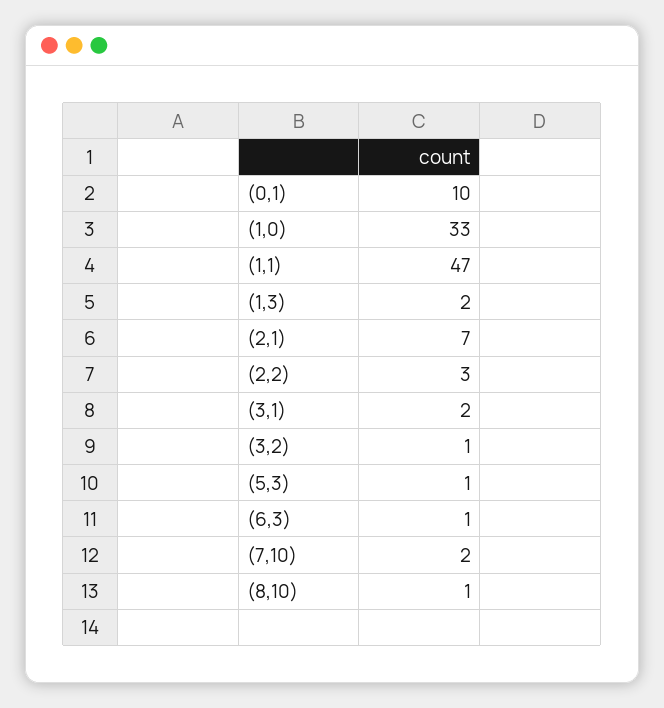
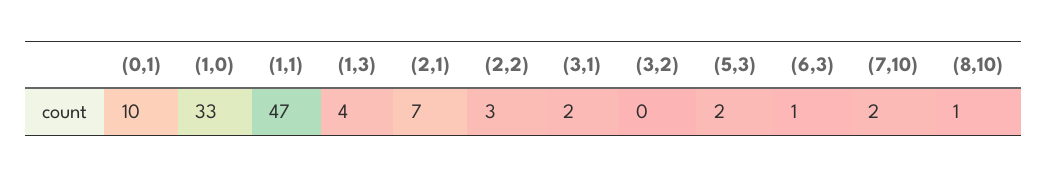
  {
    "(0,1)": 10,
    "(1,0)": 33,
    "(1,1)": 47,
-   "(1,3)": 2,
+   "(1,3)": 4,
    "(2,1)": 7,
    "(2,2)": 3,
    "(3,1)": 2,
-   "(3,2)": 1,
+   "(3,2)": 0,
-   "(5,3)": 1,
+   "(5,3)": 2,
    "(6,3)": 1,
    "(7,10)": 2,
    "(8,10)": 1
  }

